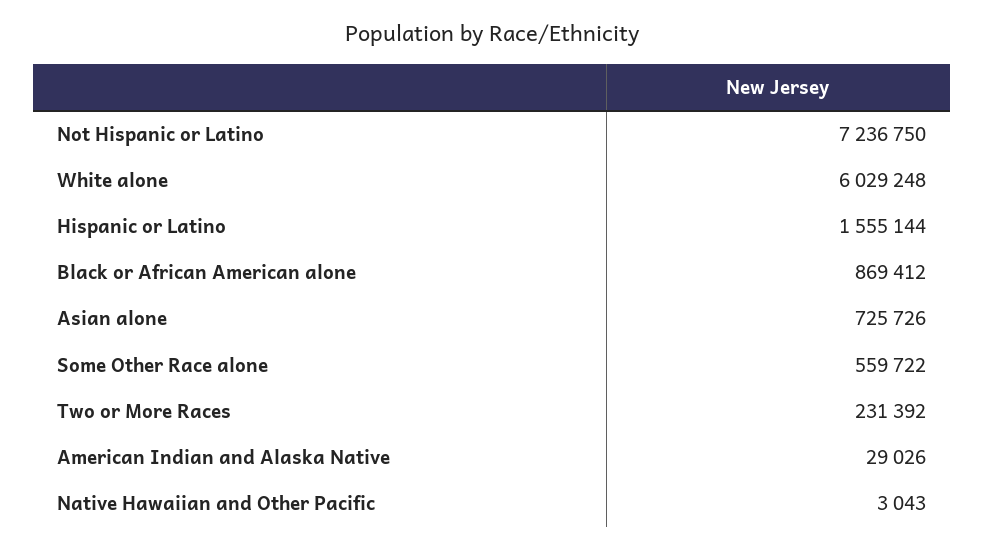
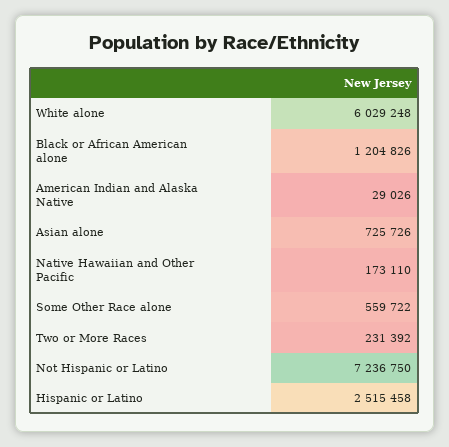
  {
    "Not Hispanic or Latino": 7236750,
    "White alone": 6029248,
-   "Hispanic or Latino": 1555144,
+   "Hispanic or Latino": 2515458,
-   "Black or African American alone": 869412,
+   "Black or African American alone": 1204826,
    "Asian alone": 725726,
    "Some Other Race alone": 559722,
    "Two or More Races": 231392,
    "American Indian and Alaska Native": 29026,
-   "Native Hawaiian and Other Pacific": 3043
+   "Native Hawaiian and Other Pacific": 173110
  }

